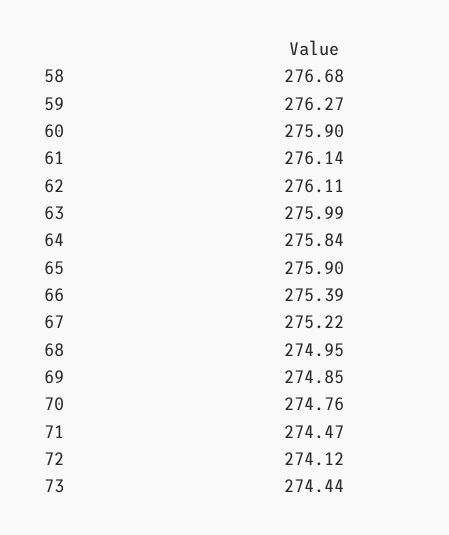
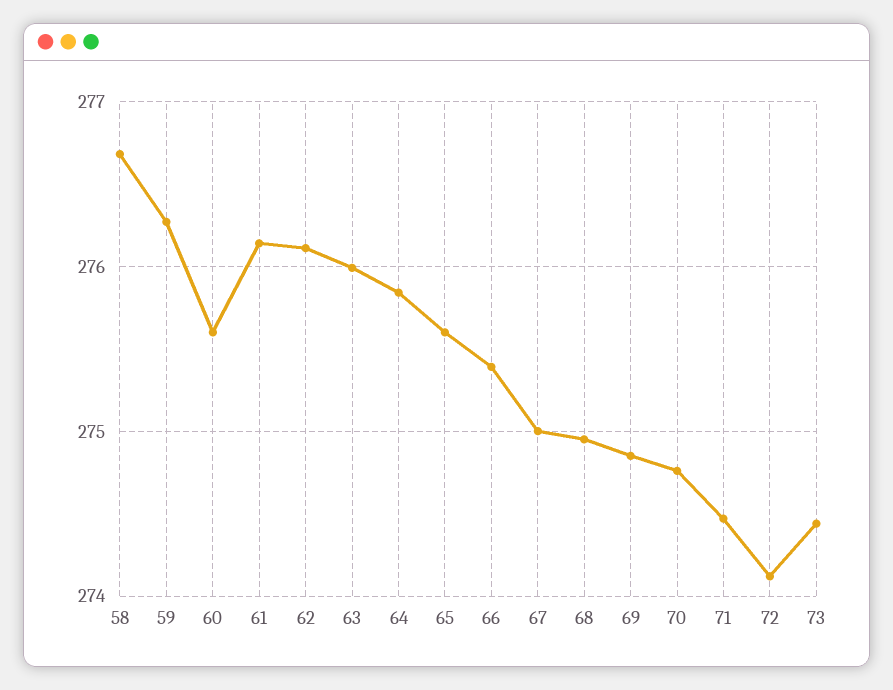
  {
    "58": 276.68,
    "59": 276.27,
-   "60": 275.9,
+   "60": 275.6,
    "61": 276.14,
    "62": 276.11,
    "63": 275.99,
    "64": 275.84,
-   "65": 275.9,
+   "65": 275.6,
    "66": 275.39,
-   "67": 275.22,
+   "67": 275,
    "68": 274.95,
    "69": 274.85,
    "70": 274.76,
    "71": 274.47,
    "72": 274.12,
    "73": 274.44
  }

